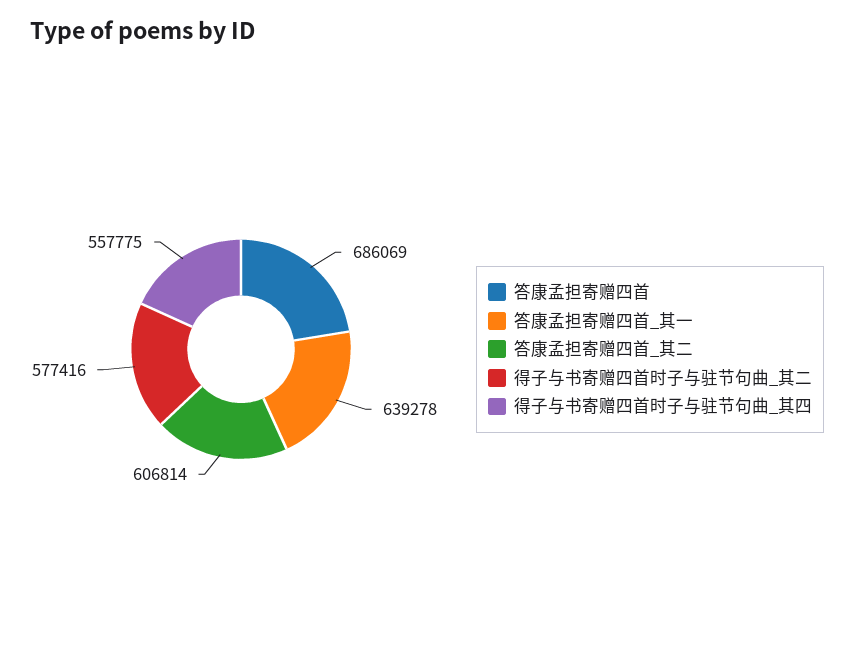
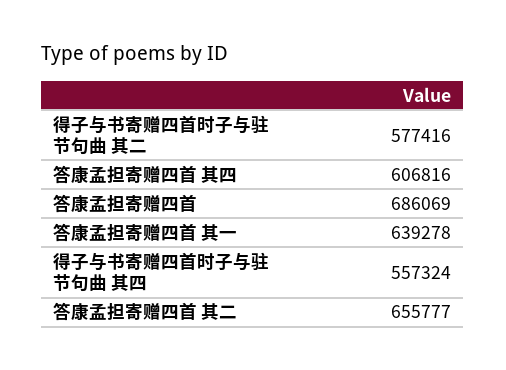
  {
    "答康孟担寄赠四首": 686069,
    "答康孟担寄赠四首_其一": 639278,
-   "答康孟担寄赠四首_其二": 606814,
+   "答康孟担寄赠四首_其二": 655777,
    "得子与书寄赠四首时子与驻节句曲_其二": 577416,
-   "得子与书寄赠四首时子与驻节句曲_其四": 557775
+   "得子与书寄赠四首时子与驻节句曲_其四": 557324,
+   "答康孟担寄赠四首 其四": 606816
  }

